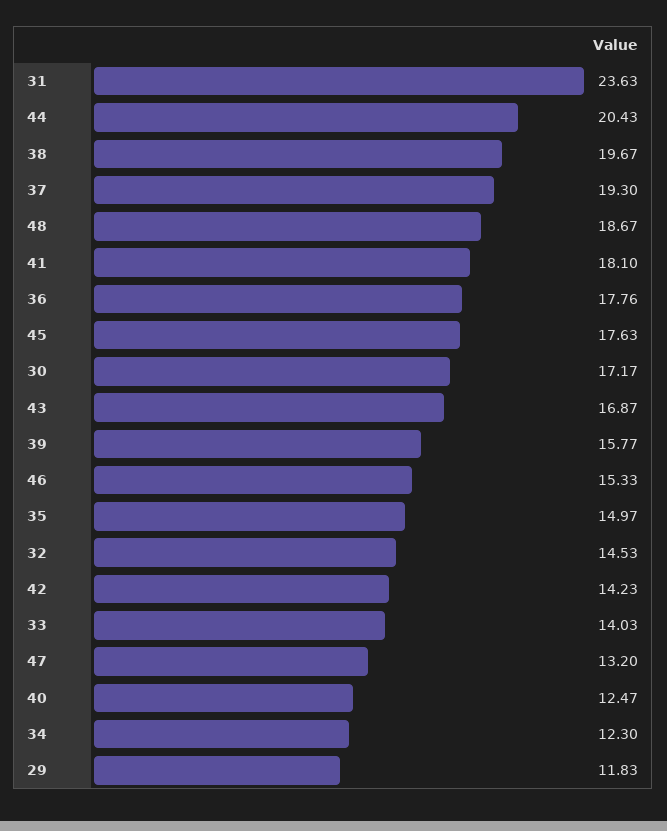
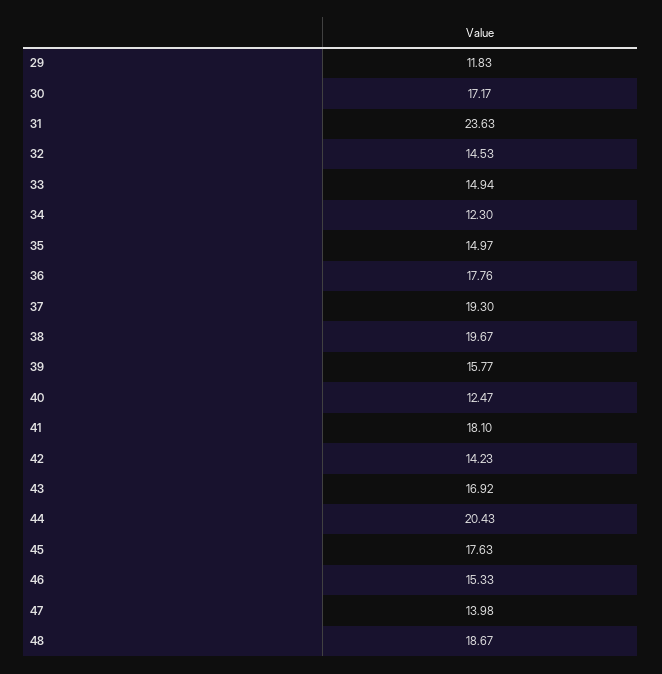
  {
    "31": 23.63,
    "44": 20.43,
    "38": 19.67,
    "37": 19.3,
    "48": 18.67,
    "41": 18.1,
    "36": 17.76,
    "45": 17.63,
    "30": 17.17,
-   "43": 16.87,
+   "43": 16.92,
    "39": 15.77,
    "46": 15.33,
    "35": 14.97,
    "32": 14.53,
    "42": 14.23,
-   "33": 14.03,
+   "33": 14.94,
-   "47": 13.2,
+   "47": 13.98,
    "40": 12.47,
    "34": 12.3,
    "29": 11.83
  }

